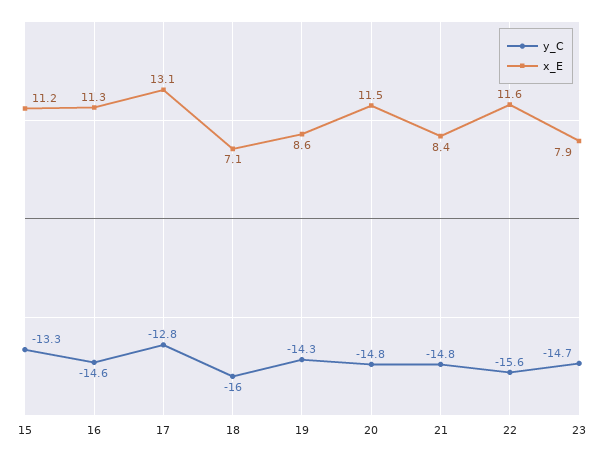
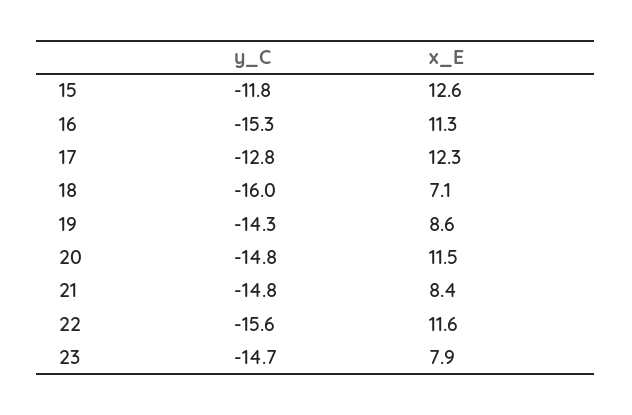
  {
    "y_C": {
-     "15": -13.3,
+     "15": -11.8,
-     "16": -14.6,
+     "16": -15.3,
      "17": -12.8,
      "18": -16,
      "19": -14.3,
      "20": -14.8,
      "21": -14.8,
      "22": -15.6,
      "23": -14.7
    },
    "x_E": {
-     "15": 11.2,
+     "15": 12.6,
      "16": 11.3,
-     "17": 13.1,
+     "17": 12.3,
      "18": 7.1,
      "19": 8.6,
      "20": 11.5,
      "21": 8.4,
      "22": 11.6,
      "23": 7.9
    }
  }

